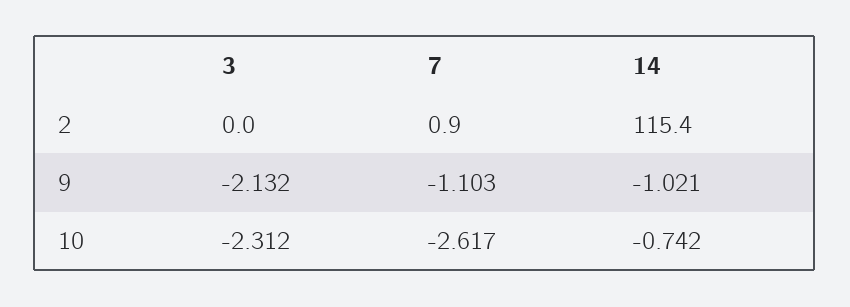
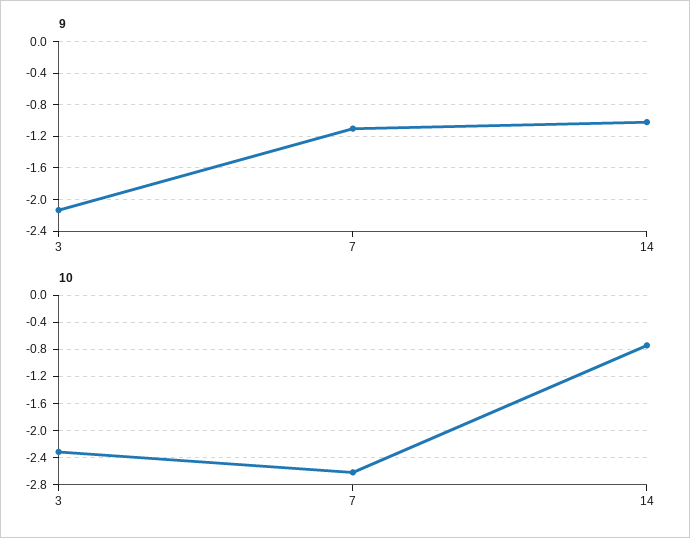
  {
-   "2": {
-     "3": 0,
-     "7": 0.9,
-     "14": 115.4
-   },
    "9": {
      "3": -2.132,
      "7": -1.103,
      "14": -1.021
    },
    "10": {
      "3": -2.312,
      "7": -2.617,
      "14": -0.742
    }
  }

